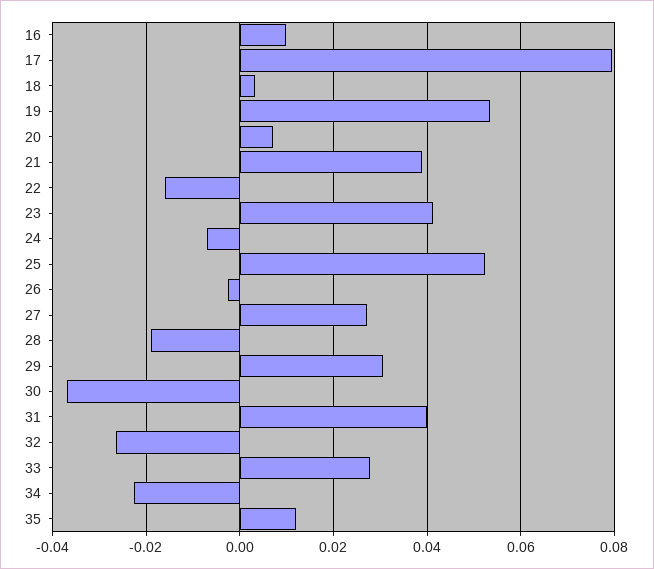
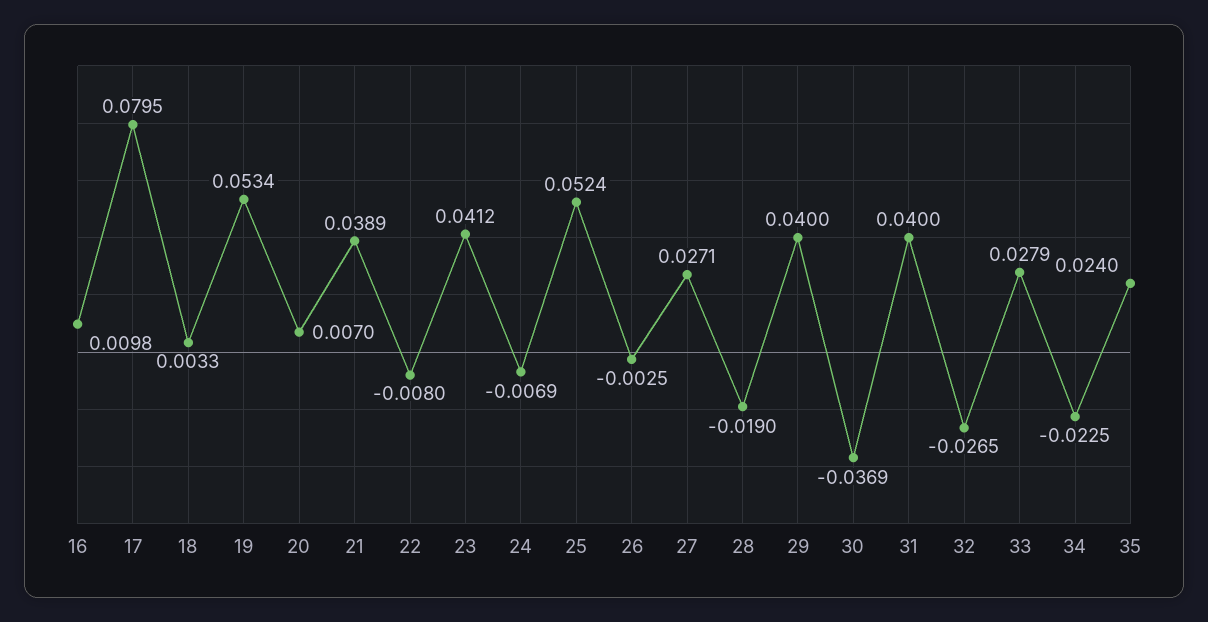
  {
    "16": 0.0098,
    "17": 0.0795,
    "18": 0.0033,
    "19": 0.0534,
    "20": 0.007,
    "21": 0.0389,
-   "22": -0.016,
+   "22": -0.008,
    "23": 0.0412,
    "24": -0.0069,
    "25": 0.0524,
    "26": -0.0025,
    "27": 0.0271,
    "28": -0.019,
-   "29": 0.03,
+   "29": 0.04,
    "30": -0.0369,
    "31": 0.04,
    "32": -0.0265,
    "33": 0.0279,
    "34": -0.0225,
-   "35": 0.012
+   "35": 0.024
  }

